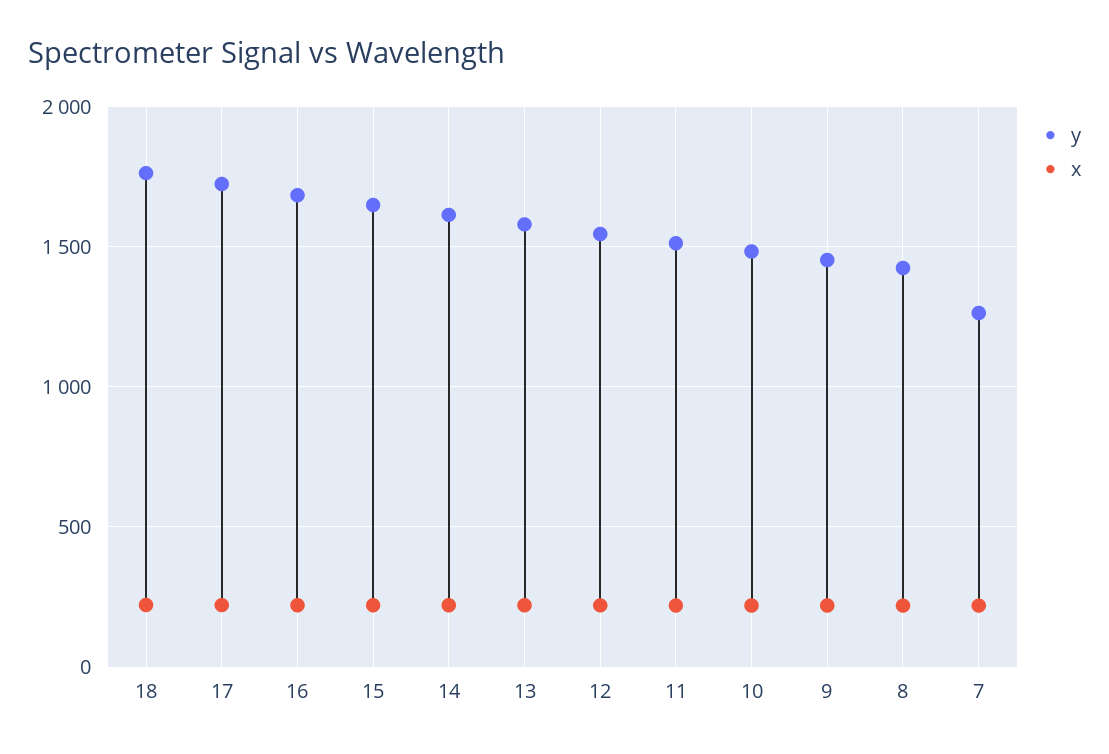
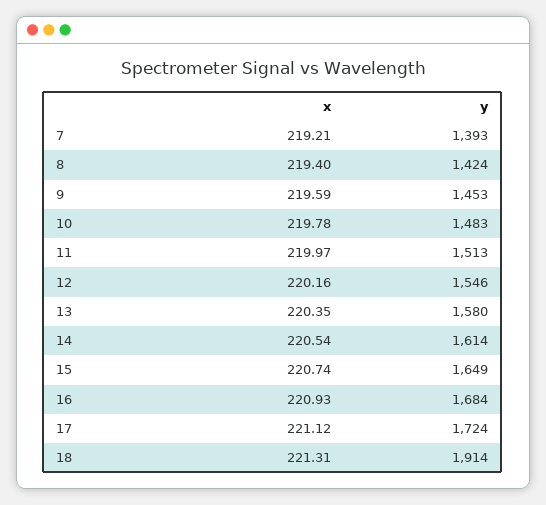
  {
    "y": {
-     "18": 1750,
+     "18": 1914,
      "17": 1724,
      "16": 1684,
      "15": 1649,
      "14": 1614,
      "13": 1580,
      "12": 1546,
      "11": 1513,
      "10": 1483,
      "9": 1453,
      "8": 1424,
-     "7": 1250
+     "7": 1393
    },
    "x": {
      "18": 221.31,
      "17": 221.12,
      "16": 220.93,
      "15": 220.74,
      "14": 220.54,
      "13": 220.35,
      "12": 220.16,
      "11": 219.97,
      "10": 219.78,
      "9": 219.59,
      "8": 219.4,
      "7": 219.21
    }
  }

